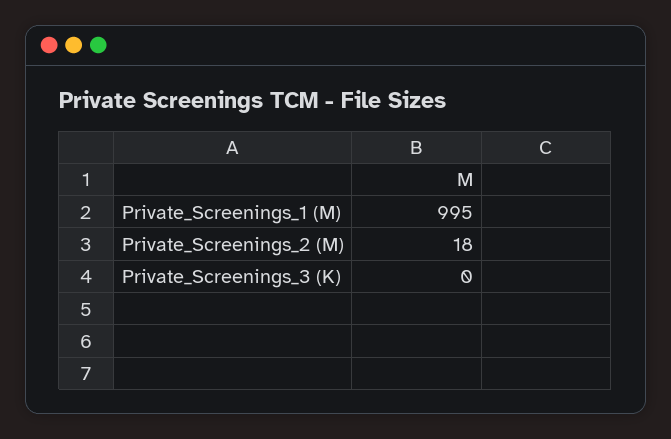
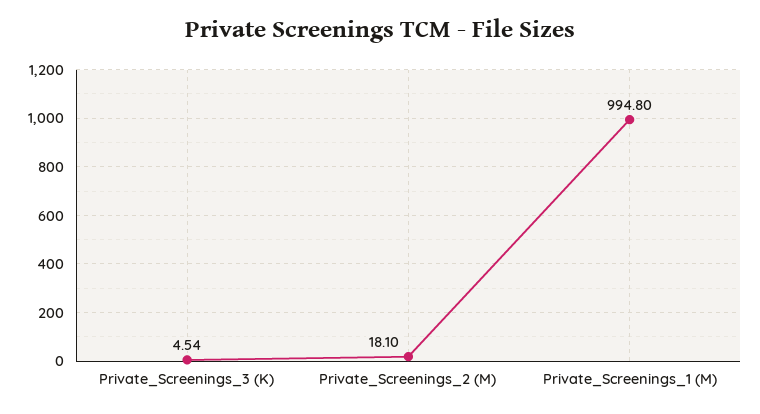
  {
    "Private_Screenings_1 (M)": 994.8,
    "Private_Screenings_2 (M)": 18.1,
-   "Private_Screenings_3 (K)": 0
+   "Private_Screenings_3 (K)": 4.54
  }

